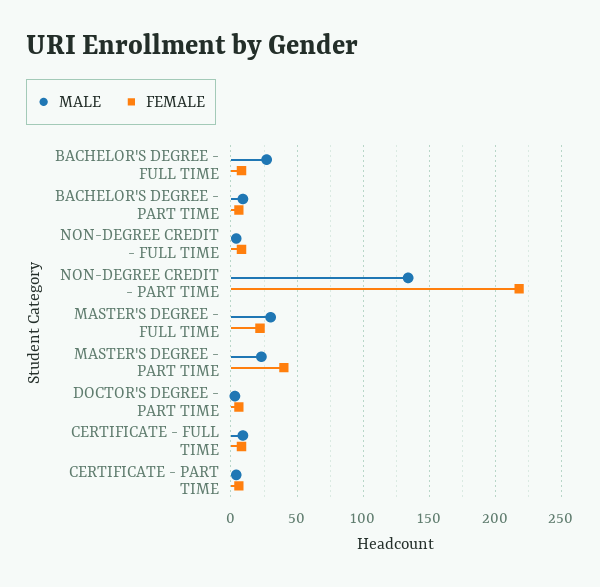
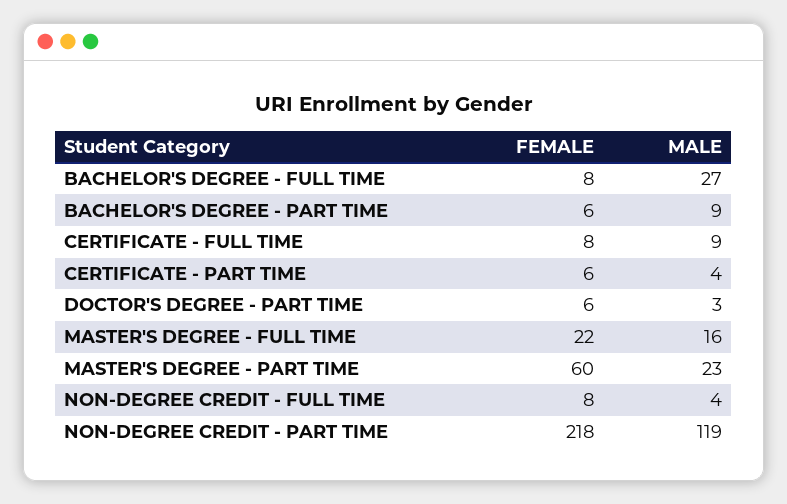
  {
    "MALE": {
      "BACHELOR'S DEGREE - FULL TIME": 27,
      "BACHELOR'S DEGREE - PART TIME": 9,
      "NON-DEGREE CREDIT - FULL TIME": 4,
-     "NON-DEGREE CREDIT - PART TIME": 135,
+     "NON-DEGREE CREDIT - PART TIME": 119,
-     "MASTER'S DEGREE - FULL TIME": 30,
+     "MASTER'S DEGREE - FULL TIME": 16,
      "MASTER'S DEGREE - PART TIME": 23,
      "DOCTOR'S DEGREE - PART TIME": 3,
      "CERTIFICATE - FULL TIME": 9,
      "CERTIFICATE - PART TIME": 4
    },
    "FEMALE": {
      "BACHELOR'S DEGREE - FULL TIME": 8,
      "BACHELOR'S DEGREE - PART TIME": 6,
      "NON-DEGREE CREDIT - FULL TIME": 8,
      "NON-DEGREE CREDIT - PART TIME": 218,
      "MASTER'S DEGREE - FULL TIME": 22,
-     "MASTER'S DEGREE - PART TIME": 40,
+     "MASTER'S DEGREE - PART TIME": 60,
      "DOCTOR'S DEGREE - PART TIME": 6,
      "CERTIFICATE - FULL TIME": 8,
      "CERTIFICATE - PART TIME": 6
    }
  }

